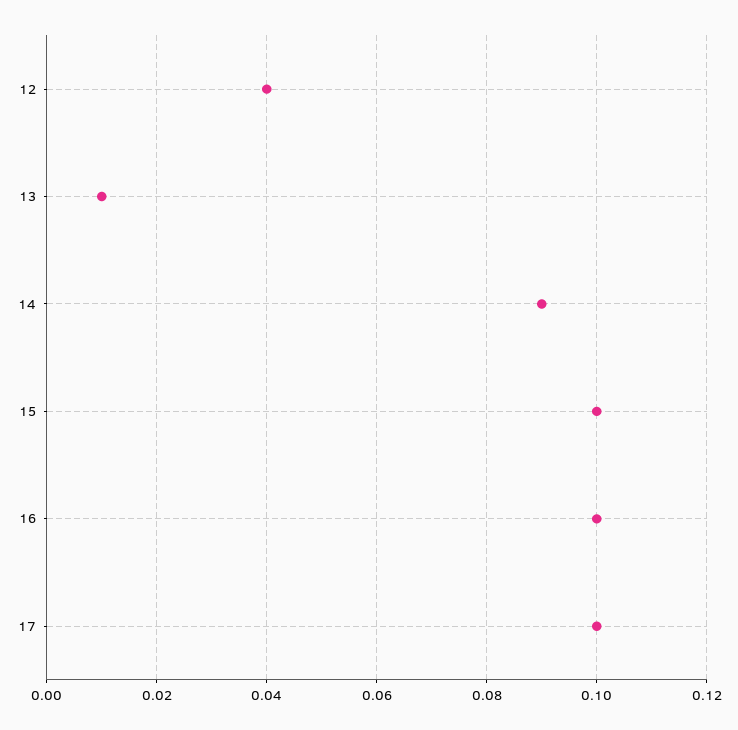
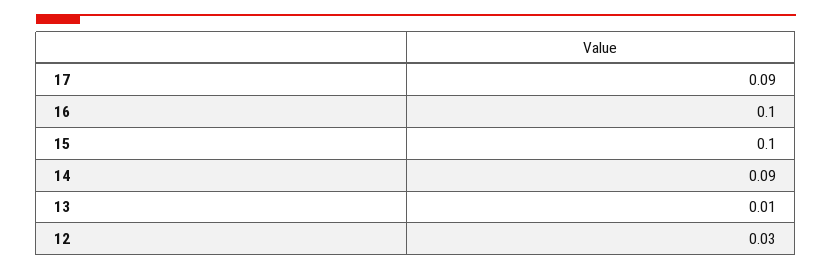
  {
-   "12": 0.04,
+   "12": 0.03,
    "13": 0.01,
    "14": 0.09,
    "15": 0.1,
    "16": 0.1,
-   "17": 0.1
+   "17": 0.09
  }

